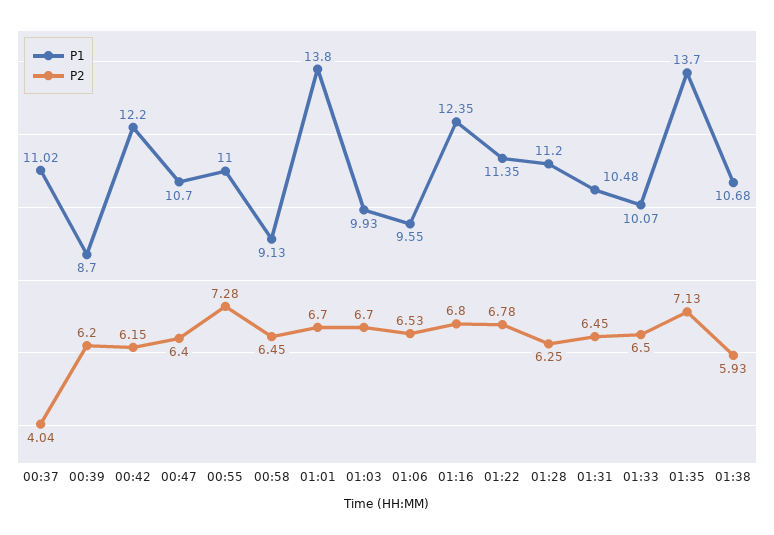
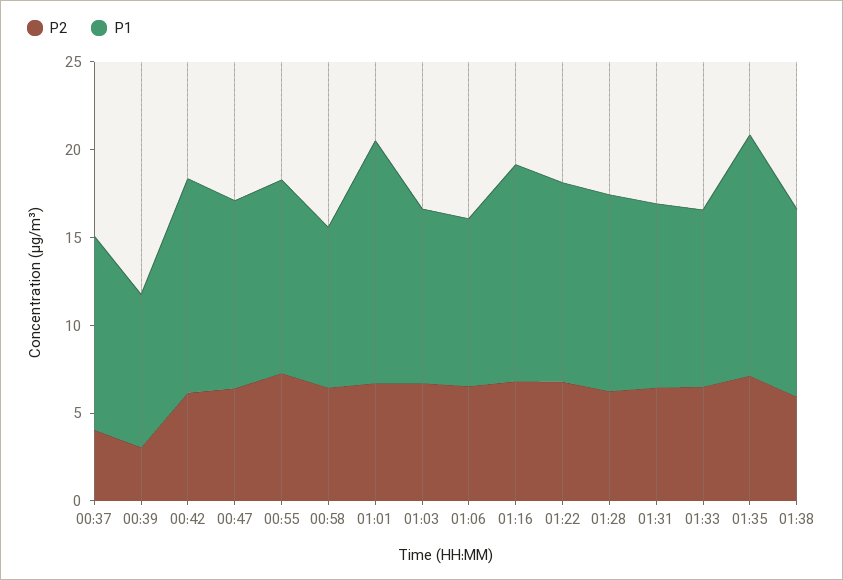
  {
    "P1": {
      "00:37": 11.02,
      "00:39": 8.7,
      "00:42": 12.2,
      "00:47": 10.7,
      "00:55": 11,
      "00:58": 9.13,
      "01:01": 13.8,
      "01:03": 9.93,
      "01:06": 9.55,
      "01:16": 12.35,
      "01:22": 11.35,
      "01:28": 11.2,
      "01:31": 10.48,
      "01:33": 10.07,
      "01:35": 13.7,
      "01:38": 10.68
    },
    "P2": {
      "00:37": 4.04,
-     "00:39": 6.2,
+     "00:39": 3,
      "00:42": 6.15,
      "00:47": 6.4,
      "00:55": 7.28,
      "00:58": 6.45,
      "01:01": 6.7,
      "01:03": 6.7,
      "01:06": 6.53,
      "01:16": 6.8,
      "01:22": 6.78,
      "01:28": 6.25,
      "01:31": 6.45,
      "01:33": 6.5,
      "01:35": 7.13,
      "01:38": 5.93
    }
  }

